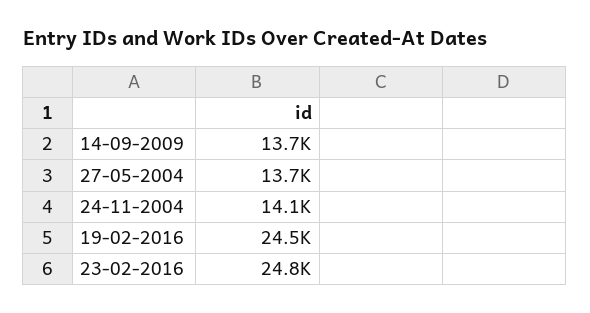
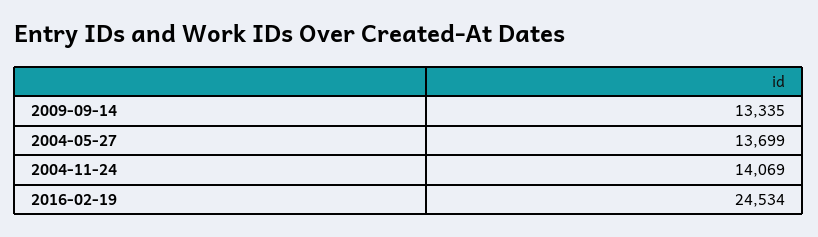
  {
-   "14-09-2009": 13700,
+   "14-09-2009": 13335,
    "27-05-2004": 13699,
    "24-11-2004": 14069,
-   "19-02-2016": 24534,
+   "19-02-2016": 24534
-   "23-02-2016": 24800
  }

